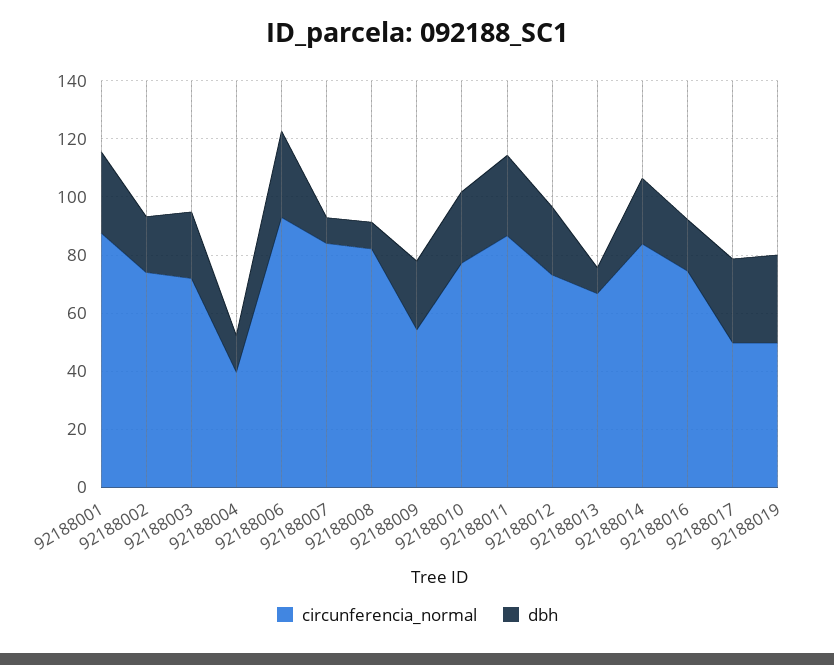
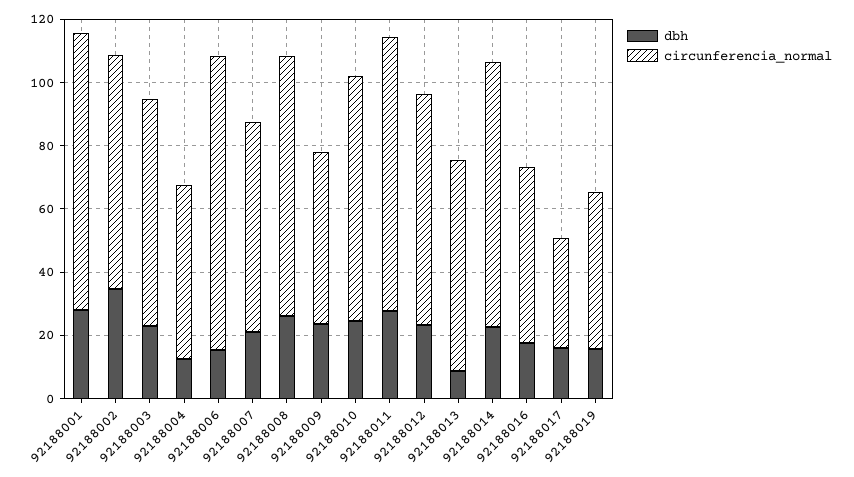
  {
    "circunferencia_normal": {
      "92188001": 90,
      "92188002": 75,
      "92188003": 70,
-     "92188004": 40,
+     "92188004": 55,
      "92188006": 95,
-     "92188007": 85,
+     "92188007": 65,
      "92188008": 80,
      "92188009": 55,
      "92188010": 75,
      "92188011": 85,
      "92188012": 75,
      "92188013": 65,
      "92188014": 85,
-     "92188016": 75,
+     "92188016": 55,
-     "92188017": 50,
+     "92188017": 35,
      "92188019": 50
    },
    "dbh": {
      "92188001": 30,
-     "92188002": 20,
+     "92188002": 35,
      "92188003": 25,
      "92188004": 15,
-     "92188006": 30,
+     "92188006": 15,
-     "92188007": 10,
+     "92188007": 20,
-     "92188008": 10,
+     "92188008": 25,
      "92188009": 25,
      "92188010": 25,
      "92188011": 30,
      "92188012": 25,
      "92188013": 10,
      "92188014": 25,
      "92188016": 20,
-     "92188017": 30,
+     "92188017": 15,
-     "92188019": 30
+     "92188019": 15
    }
  }

